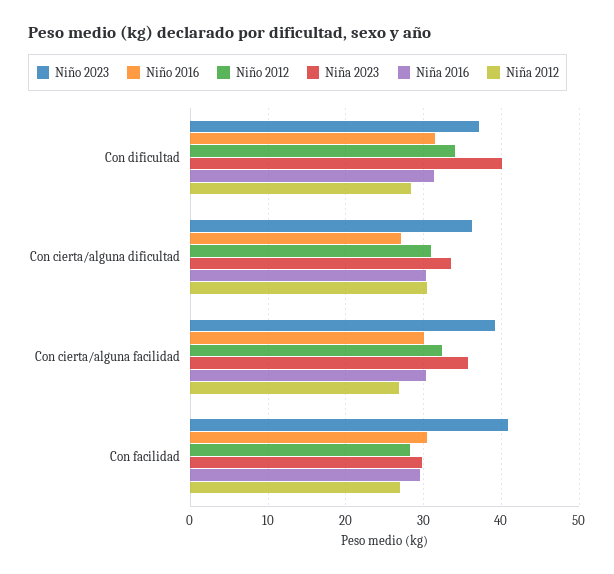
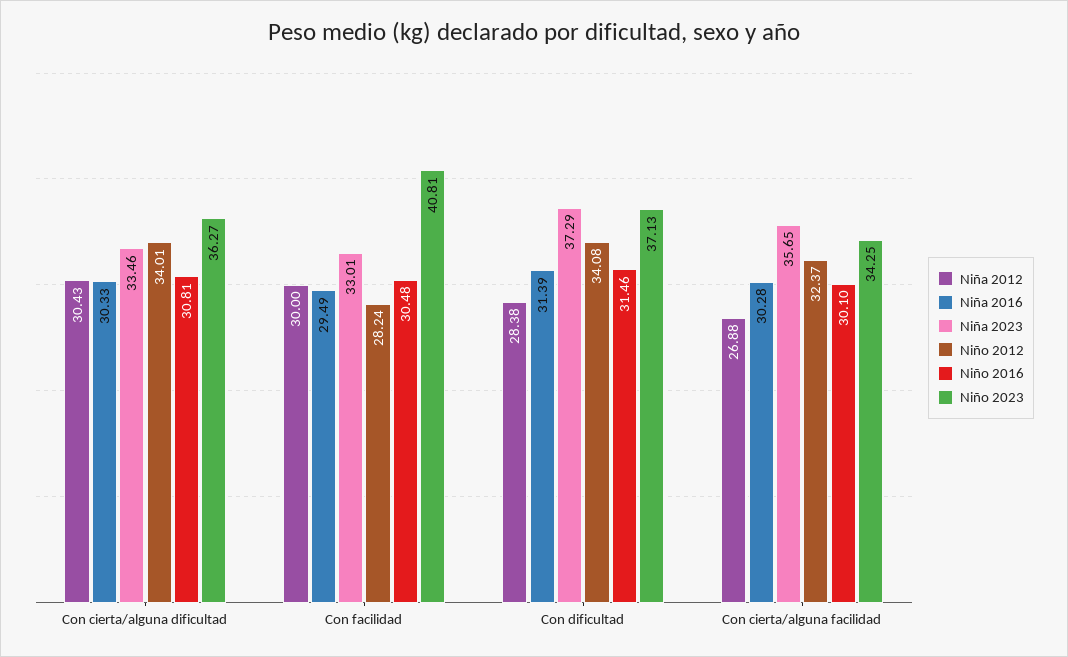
  {
    "Niño 2023": {
      "Con dificultad": 37.13,
      "Con cierta/alguna dificultad": 36.27,
-     "Con cierta/alguna facilidad": 39,
+     "Con cierta/alguna facilidad": 34.25,
      "Con facilidad": 40.81
    },
    "Niño 2016": {
      "Con dificultad": 31.46,
-     "Con cierta/alguna dificultad": 27,
+     "Con cierta/alguna dificultad": 30.81,
      "Con cierta/alguna facilidad": 30.1,
      "Con facilidad": 30.48
    },
    "Niño 2012": {
      "Con dificultad": 34.08,
-     "Con cierta/alguna dificultad": 31,
+     "Con cierta/alguna dificultad": 34.01,
      "Con cierta/alguna facilidad": 32.37,
      "Con facilidad": 28.24
    },
    "Niña 2023": {
-     "Con dificultad": 40,
+     "Con dificultad": 37.29,
      "Con cierta/alguna dificultad": 33.46,
      "Con cierta/alguna facilidad": 35.65,
-     "Con facilidad": 30
+     "Con facilidad": 33.01
    },
    "Niña 2016": {
      "Con dificultad": 31.39,
      "Con cierta/alguna dificultad": 30.33,
      "Con cierta/alguna facilidad": 30.28,
      "Con facilidad": 29.49
    },
    "Niña 2012": {
      "Con dificultad": 28.38,
      "Con cierta/alguna dificultad": 30.43,
      "Con cierta/alguna facilidad": 26.88,
-     "Con facilidad": 27
+     "Con facilidad": 30
    }
  }

